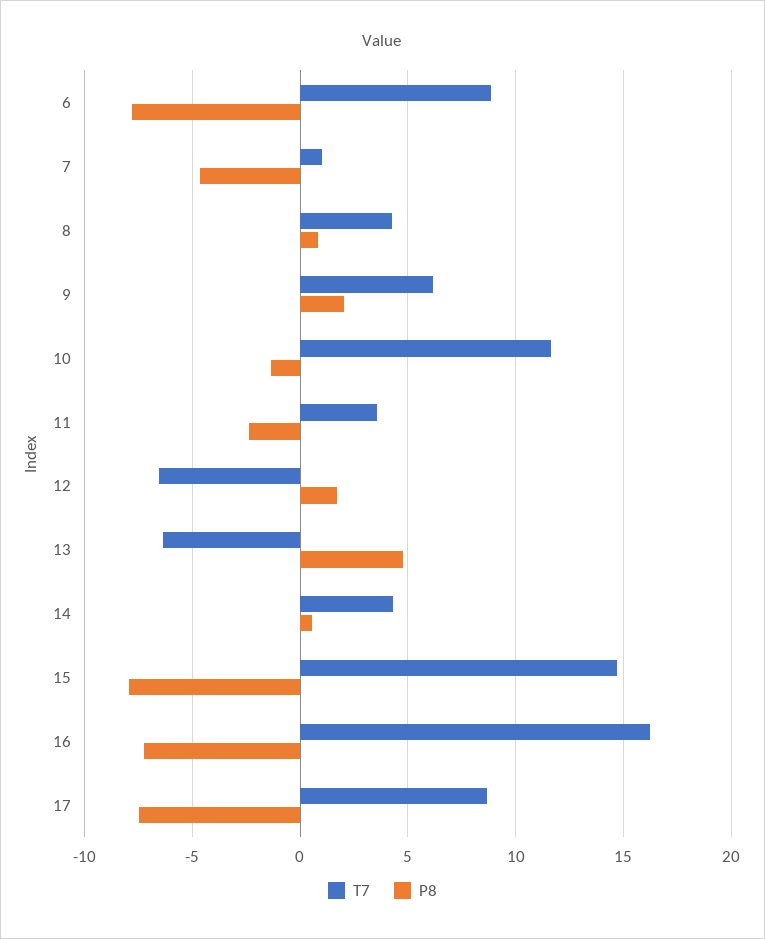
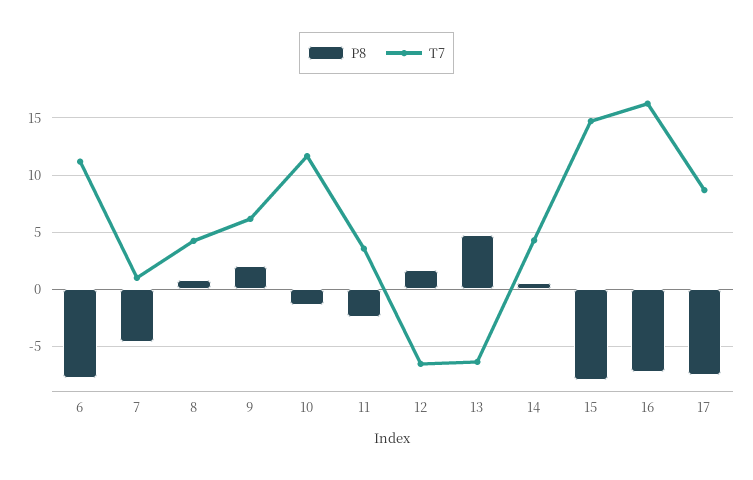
  {
    "T7": {
-     "6": 9,
+     "6": 11,
      "7": 1,
      "8": 4,
      "9": 6,
      "10": 11.5,
      "11": 3.5,
      "12": -6.5,
      "13": -6.5,
      "14": 4.5,
      "15": 14.5,
      "16": 16.5,
      "17": 8.5
    },
    "P8": {
      "6": -8,
      "7": -4.5,
      "8": 1,
      "9": 2,
      "10": -1.5,
      "11": -2.5,
      "12": 1.5,
      "13": 5,
      "14": 0.5,
      "15": -8,
      "16": -7.5,
      "17": -7.5
    }
  }

